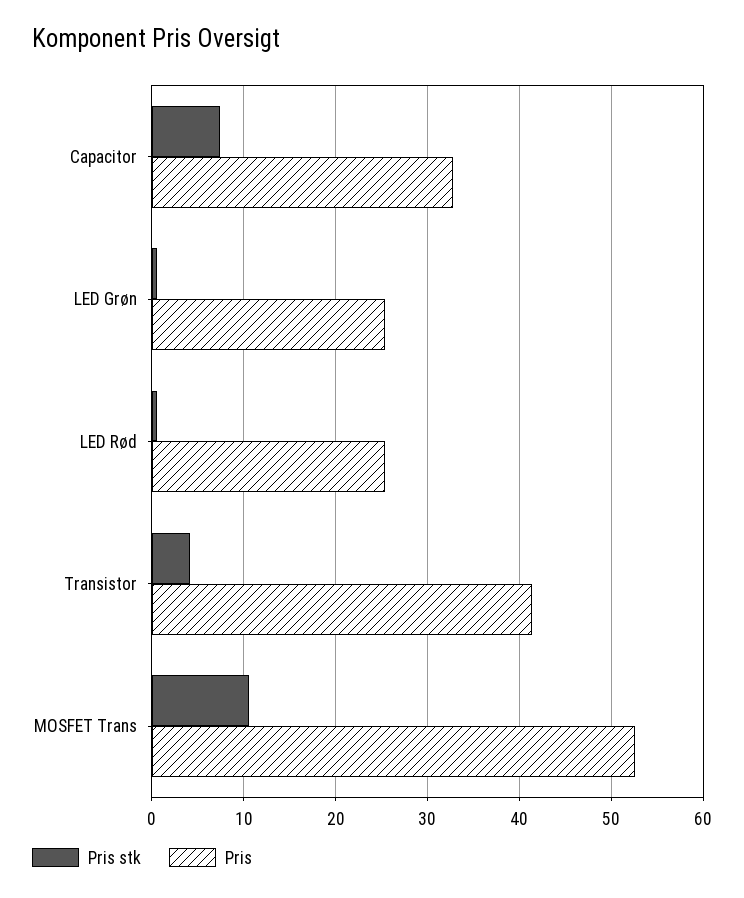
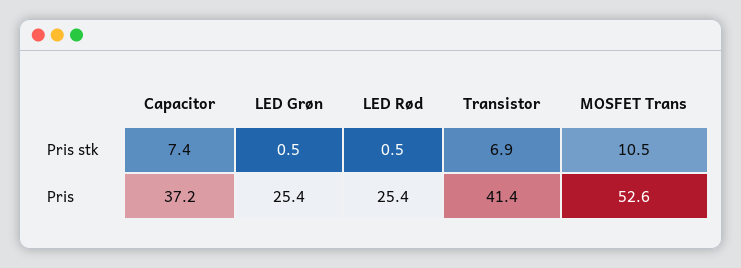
  {
    "Pris stk": {
      "Capacitor": 7.4,
      "LED Grøn": 0.5,
      "LED Rød": 0.5,
-     "Transistor": 4,
+     "Transistor": 6.9,
      "MOSFET Trans": 10.5
    },
    "Pris": {
-     "Capacitor": 33,
+     "Capacitor": 37.2,
      "LED Grøn": 25.4,
      "LED Rød": 25.4,
      "Transistor": 41.4,
      "MOSFET Trans": 52.6
    }
  }

